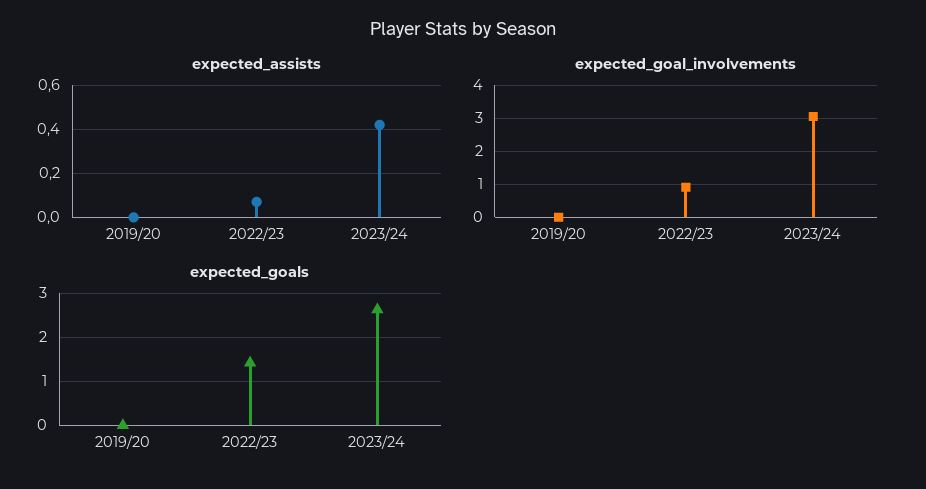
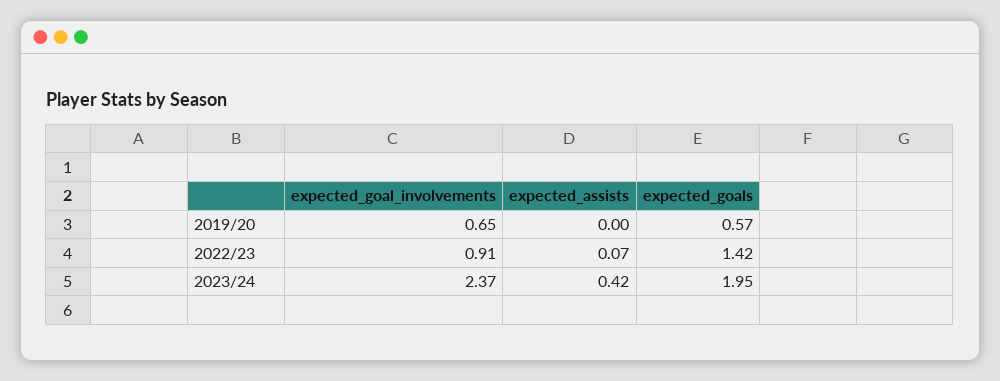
  {
    "expected_assists": {
      "2019/20": 0,
      "2022/23": 0.07,
      "2023/24": 0.42
    },
    "expected_goal_involvements": {
-     "2019/20": 0,
+     "2019/20": 0.65,
      "2022/23": 0.91,
-     "2023/24": 3
+     "2023/24": 2.37
    },
    "expected_goals": {
-     "2019/20": 0,
+     "2019/20": 0.57,
      "2022/23": 1.42,
-     "2023/24": 2.6
+     "2023/24": 1.95
    }
  }

